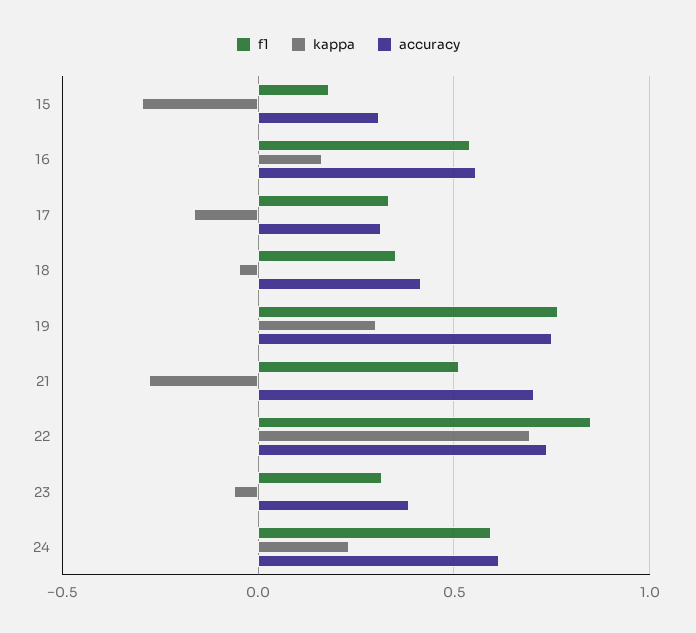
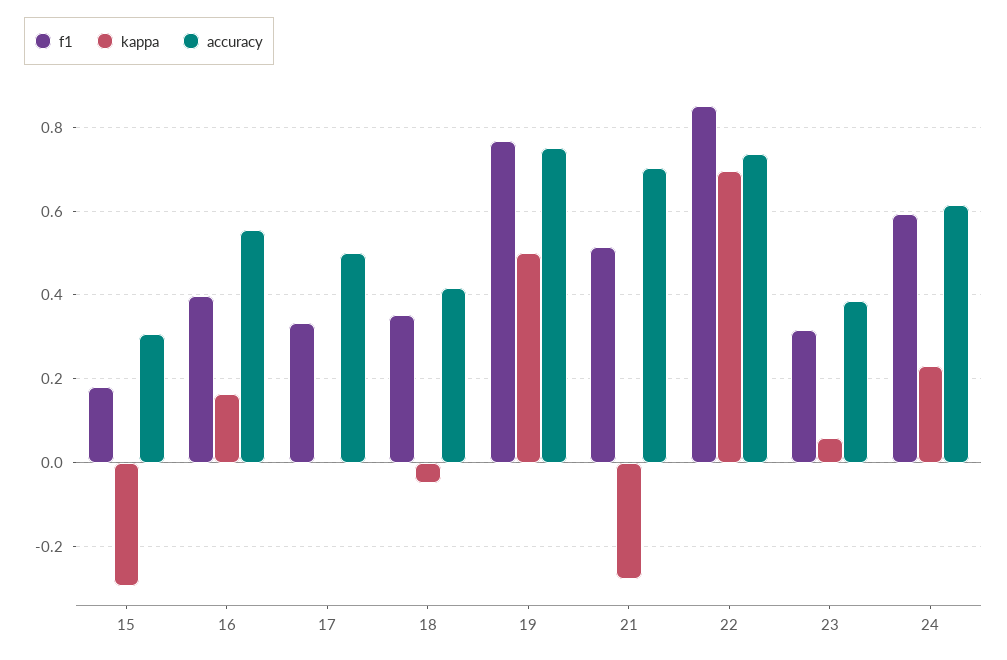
  {
    "f1": {
      "15": 0.18,
-     "16": 0.55,
+     "16": 0.4,
      "17": 0.34,
      "18": 0.36,
      "19": 0.76,
      "21": 0.52,
      "22": 0.86,
      "23": 0.32,
      "24": 0.6
    },
    "kappa": {
      "15": -0.3,
      "16": 0.16,
-     "17": -0.15,
+     "17": 0,
      "18": -0.06,
-     "19": 0.3,
+     "19": 0.5,
      "21": -0.28,
      "22": 0.7,
-     "23": -0.05,
+     "23": 0.06,
      "24": 0.24
    },
    "accuracy": {
      "15": 0.3,
      "16": 0.56,
-     "17": 0.3,
+     "17": 0.5,
      "18": 0.42,
      "19": 0.76,
      "21": 0.7,
      "22": 0.74,
      "23": 0.38,
      "24": 0.62
    }
  }

